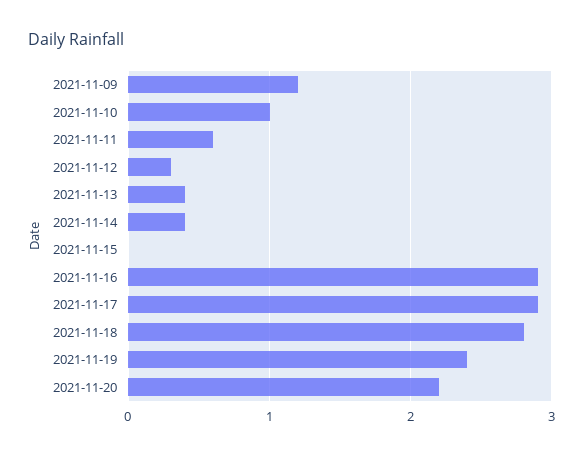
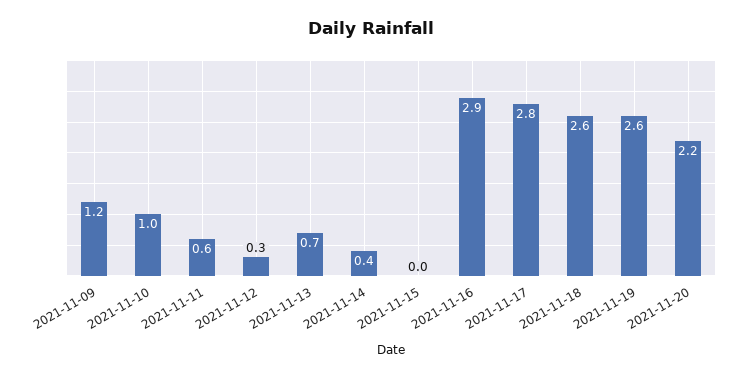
  {
    "2021-11-09": 1.2,
    "2021-11-10": 1,
    "2021-11-11": 0.6,
    "2021-11-12": 0.3,
-   "2021-11-13": 0.4,
+   "2021-11-13": 0.7,
    "2021-11-14": 0.4,
    "2021-11-15": 0,
    "2021-11-16": 2.9,
-   "2021-11-17": 2.9,
+   "2021-11-17": 2.8,
-   "2021-11-18": 2.8,
+   "2021-11-18": 2.6,
-   "2021-11-19": 2.4,
+   "2021-11-19": 2.6,
    "2021-11-20": 2.2
  }

